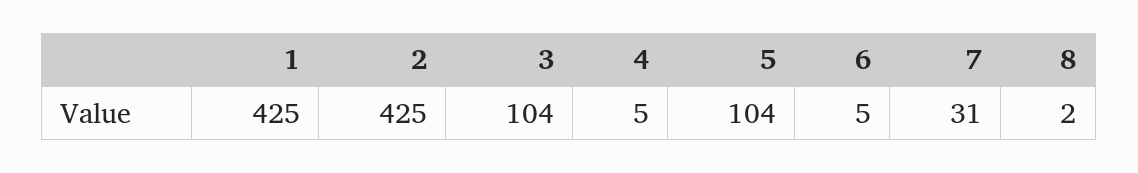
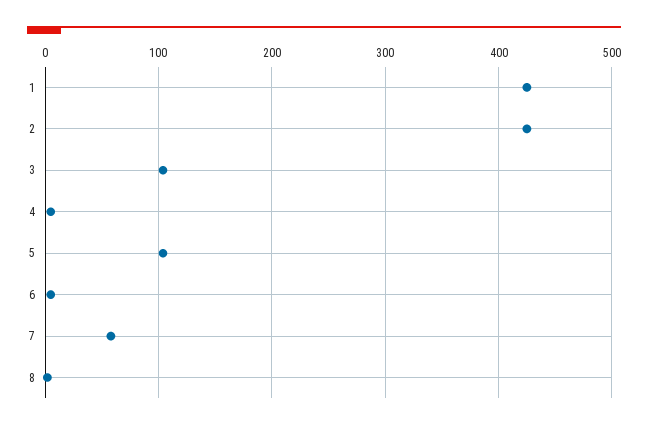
  {
    "1": 425,
    "2": 425,
    "3": 104,
    "4": 5,
    "5": 104,
    "6": 5,
-   "7": 31,
+   "7": 60,
    "8": 2
  }

